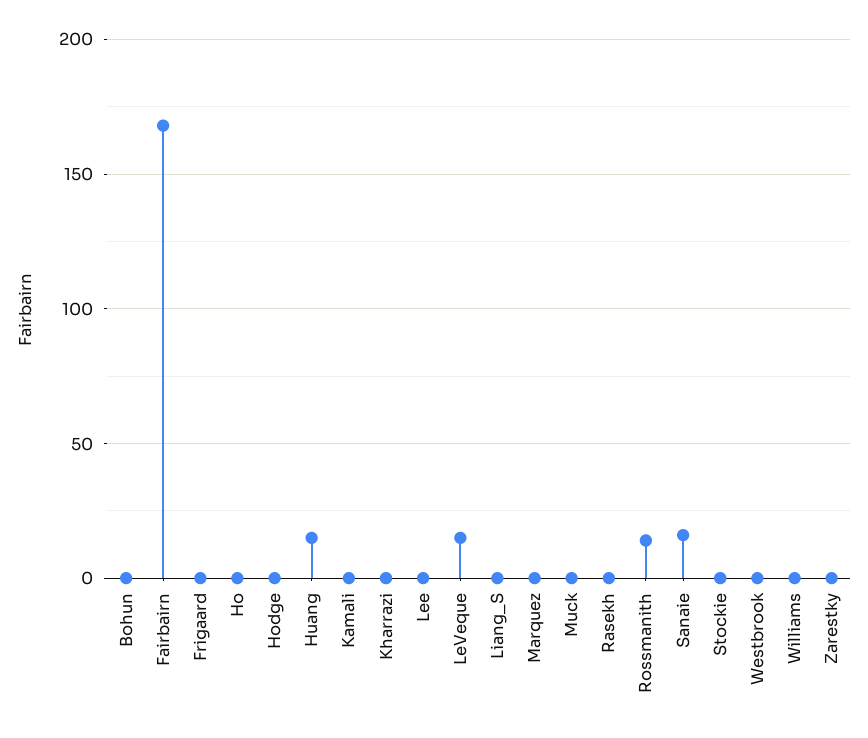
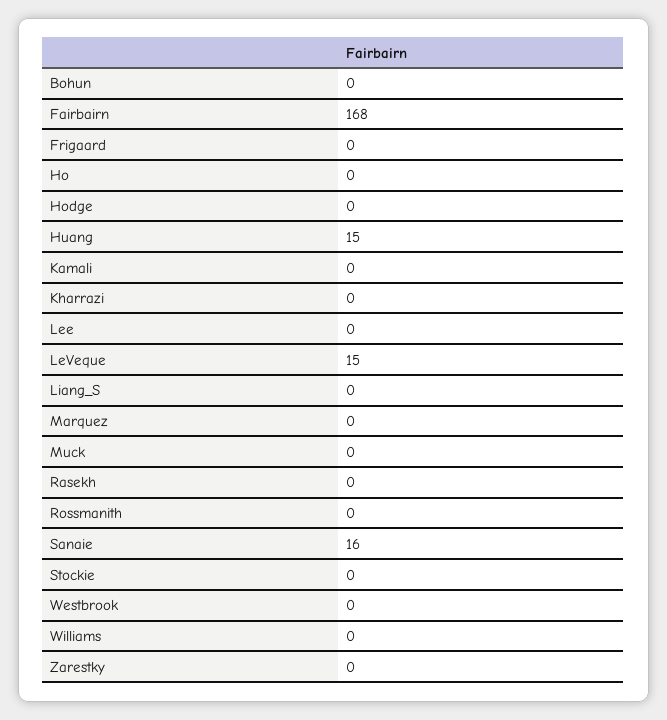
  {
    "Bohun": 0,
    "Fairbairn": 168,
    "Frigaard": 0,
    "Ho": 0,
    "Hodge": 0,
    "Huang": 15,
    "Kamali": 0,
    "Kharrazi": 0,
    "Lee": 0,
    "LeVeque": 15,
    "Liang_S": 0,
    "Marquez": 0,
    "Muck": 0,
    "Rasekh": 0,
-   "Rossmanith": 15,
+   "Rossmanith": 0,
    "Sanaie": 16,
    "Stockie": 0,
    "Westbrook": 0,
    "Williams": 0,
    "Zarestky": 0
  }

